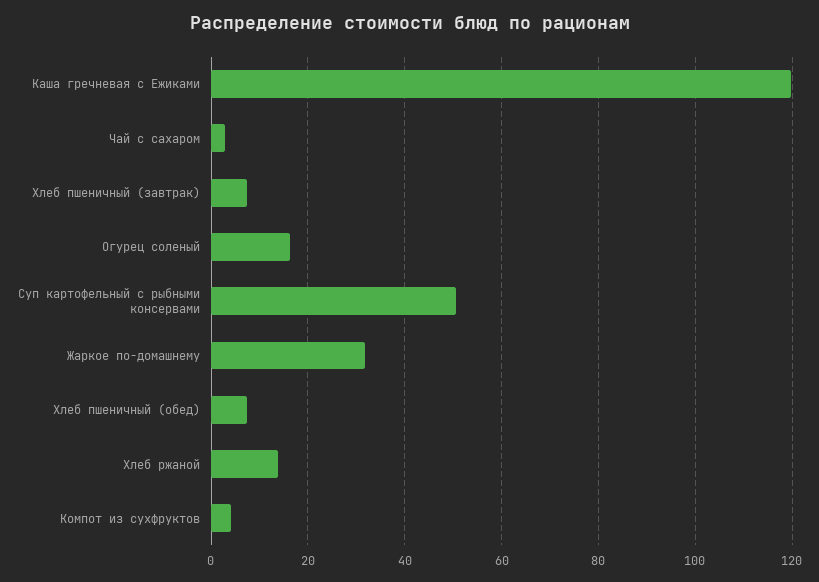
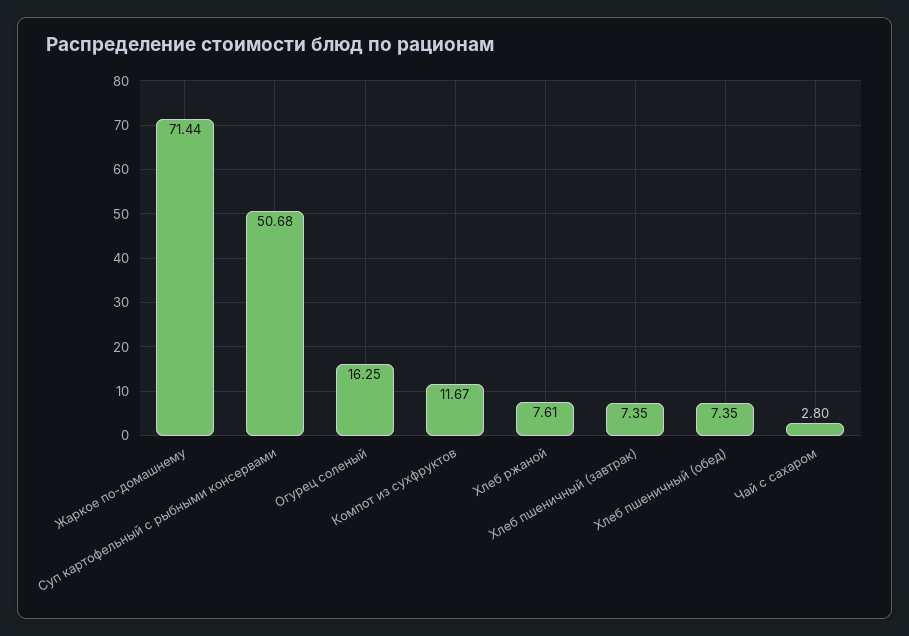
  {
-   "Каша гречневая с Ежиками": 120,
    "Чай с сахаром": 2.8,
    "Хлеб пшеничный (завтрак)": 7.35,
    "Огурец соленый": 16.25,
    "Суп картофельный с рыбными консервами": 50.68,
-   "Жаркое по-домашнему": 32,
+   "Жаркое по-домашнему": 71.44,
    "Хлеб пшеничный (обед)": 7.35,
-   "Хлеб ржаной": 14,
+   "Хлеб ржаной": 7.61,
-   "Компот из сухфруктов": 4
+   "Компот из сухфруктов": 11.67
  }

